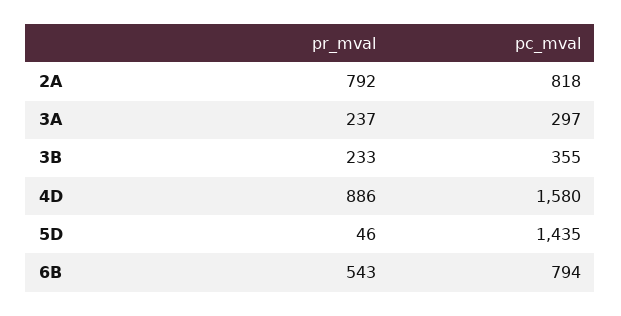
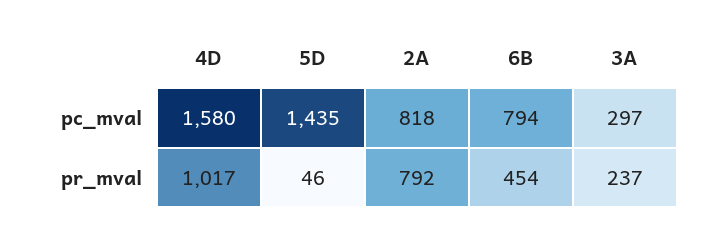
  {
    "pr_mval": {
      "2A": 792,
      "3A": 237,
-     "3B": 233,
-     "4D": 886,
+     "4D": 1017,
      "5D": 46,
-     "6B": 543
+     "6B": 454
    },
    "pc_mval": {
      "2A": 818,
      "3A": 297,
-     "3B": 355,
      "4D": 1580,
      "5D": 1435,
      "6B": 794
    }
  }

